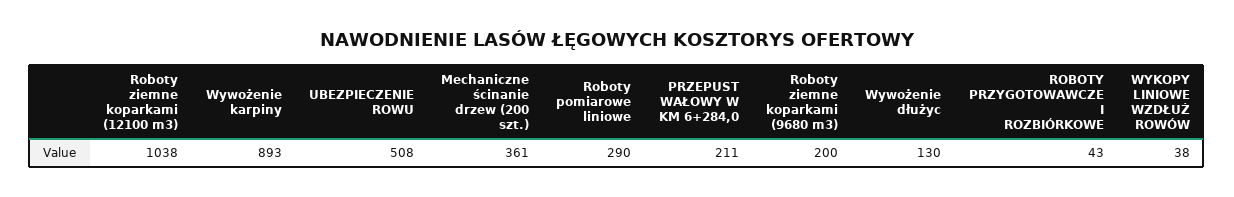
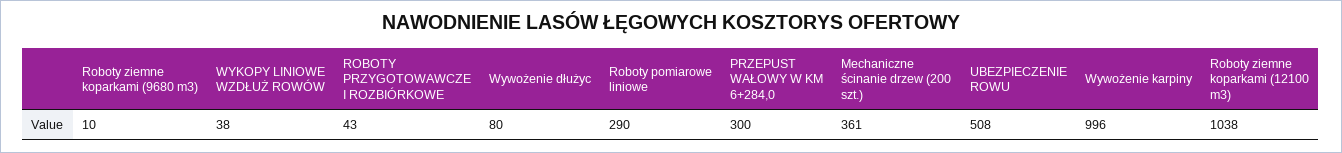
  {
    "Roboty ziemne koparkami (12100 m3)": 1038,
-   "Wywożenie karpiny": 893,
+   "Wywożenie karpiny": 996,
    "UBEZPIECZENIE ROWU": 508,
    "Mechaniczne ścinanie drzew (200 szt.)": 361,
    "Roboty pomiarowe liniowe": 290,
-   "PRZEPUST WAŁOWY W KM 6+284,0": 211,
+   "PRZEPUST WAŁOWY W KM 6+284,0": 300,
-   "Roboty ziemne koparkami (9680 m3)": 200,
+   "Roboty ziemne koparkami (9680 m3)": 10,
-   "Wywożenie dłużyc": 130,
+   "Wywożenie dłużyc": 80,
    "ROBOTY PRZYGOTOWAWCZE I ROZBIÓRKOWE": 43,
    "WYKOPY LINIOWE WZDŁUŻ ROWÓW": 38
  }

